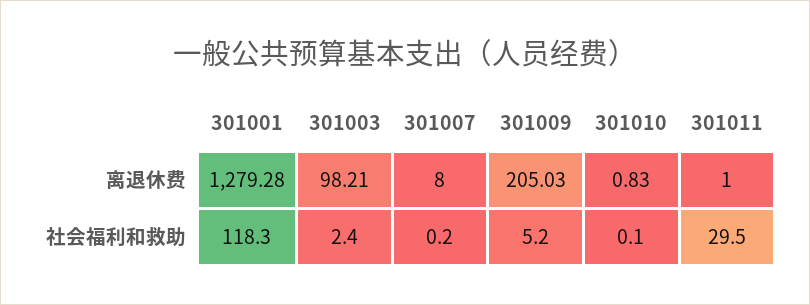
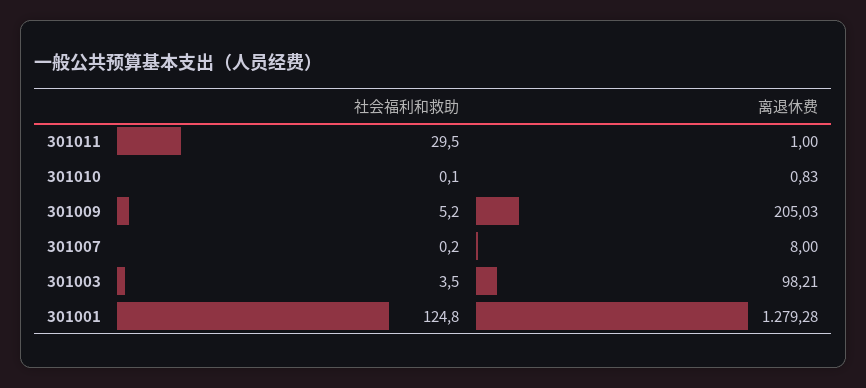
  {
    "301001": {
      "离退休费": 1279.28,
-     "社会福利和救助": 118.3
+     "社会福利和救助": 124.8
    },
    "301003": {
      "离退休费": 98.21,
-     "社会福利和救助": 2.4
+     "社会福利和救助": 3.5
    },
    "301007": {
      "离退休费": 8,
      "社会福利和救助": 0.2
    },
    "301009": {
      "离退休费": 205.03,
      "社会福利和救助": 5.2
    },
    "301010": {
      "离退休费": 0.83,
      "社会福利和救助": 0.1
    },
    "301011": {
      "离退休费": 1,
      "社会福利和救助": 29.5
    }
  }

